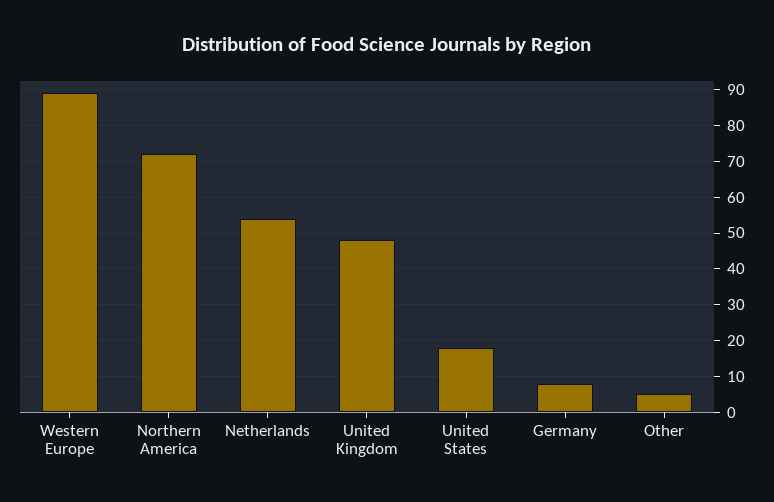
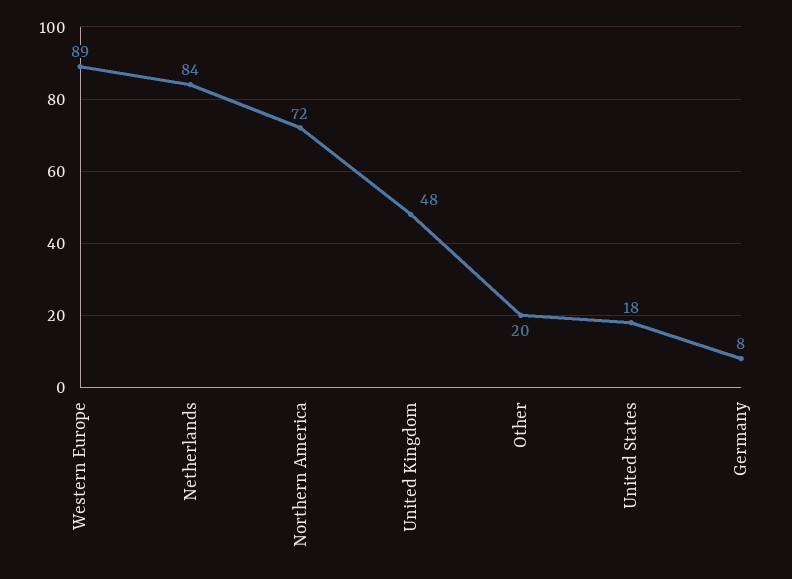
  {
    "Western Europe": 89,
    "Northern America": 72,
-   "Netherlands": 55,
+   "Netherlands": 84,
    "United Kingdom": 48,
    "United States": 18,
    "Germany": 8,
-   "Other": 5
+   "Other": 20
  }

